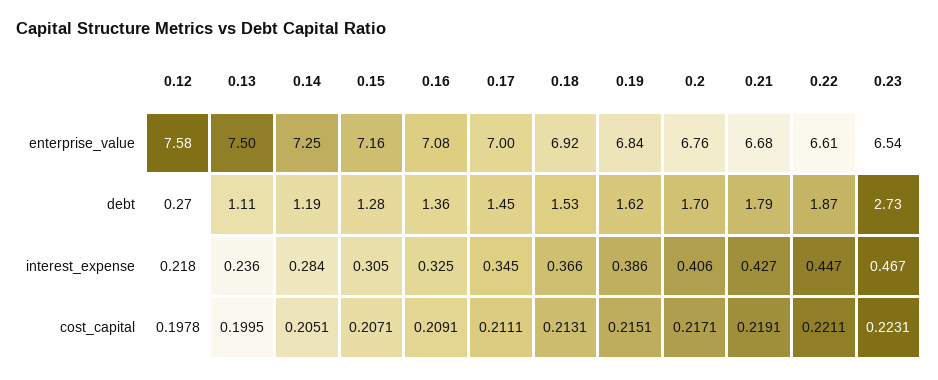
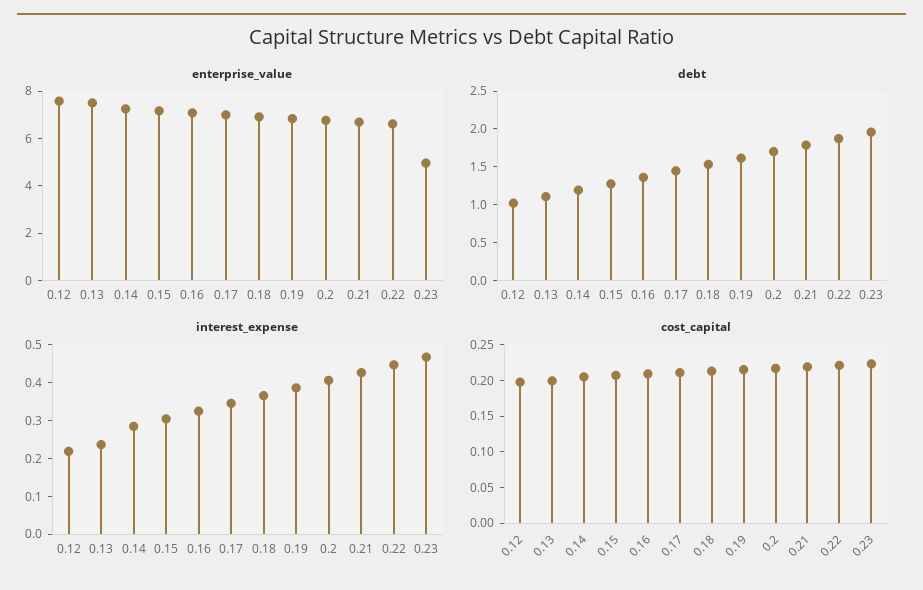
  {
    "enterprise_value": {
      "0.12": 7.58,
      "0.13": 7.5,
      "0.14": 7.25,
      "0.15": 7.16,
      "0.16": 7.08,
      "0.17": 7,
      "0.18": 6.92,
      "0.19": 6.84,
      "0.2": 6.76,
      "0.21": 6.68,
      "0.22": 6.61,
-     "0.23": 6.54
+     "0.23": 5
    },
    "debt": {
-     "0.12": 0.27,
+     "0.12": 1,
      "0.13": 1.11,
      "0.14": 1.19,
      "0.15": 1.28,
      "0.16": 1.36,
      "0.17": 1.45,
      "0.18": 1.53,
      "0.19": 1.62,
      "0.2": 1.7,
      "0.21": 1.79,
      "0.22": 1.87,
-     "0.23": 2.73
+     "0.23": 2
    },
    "interest_expense": {
      "0.12": 0.218,
      "0.13": 0.236,
      "0.14": 0.284,
      "0.15": 0.305,
      "0.16": 0.325,
      "0.17": 0.345,
      "0.18": 0.366,
      "0.19": 0.386,
      "0.2": 0.406,
      "0.21": 0.427,
      "0.22": 0.447,
      "0.23": 0.467
    },
    "cost_capital": {
      "0.12": 0.1978,
      "0.13": 0.1995,
      "0.14": 0.2051,
      "0.15": 0.2071,
      "0.16": 0.2091,
      "0.17": 0.2111,
      "0.18": 0.2131,
      "0.19": 0.2151,
      "0.2": 0.2171,
      "0.21": 0.2191,
      "0.22": 0.2211,
      "0.23": 0.2231
    }
  }

